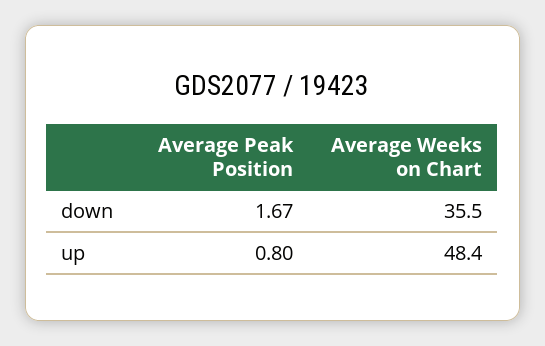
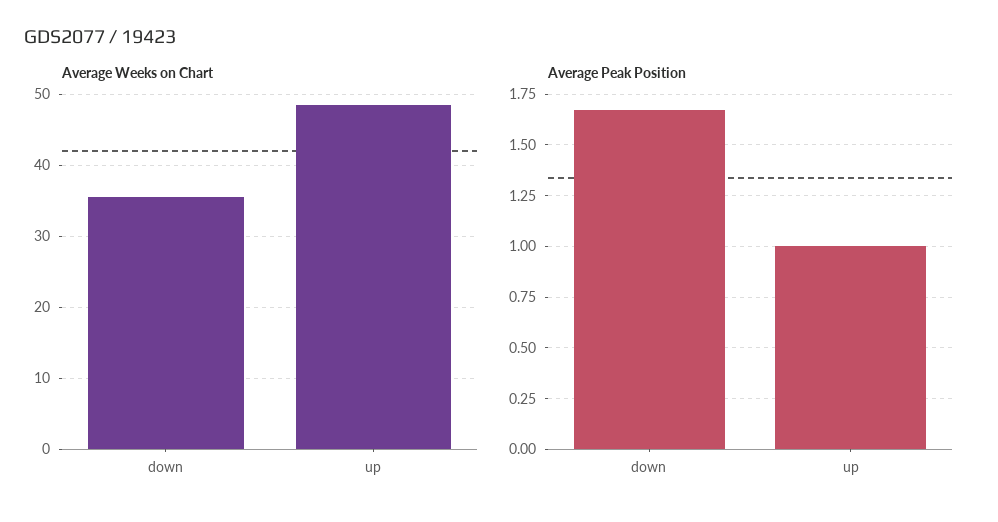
  {
    "Average Peak Position": {
      "down": 1.67,
-     "up": 0.8
+     "up": 1
    },
    "Average Weeks on Chart": {
      "down": 35.5,
      "up": 48.4
    }
  }

